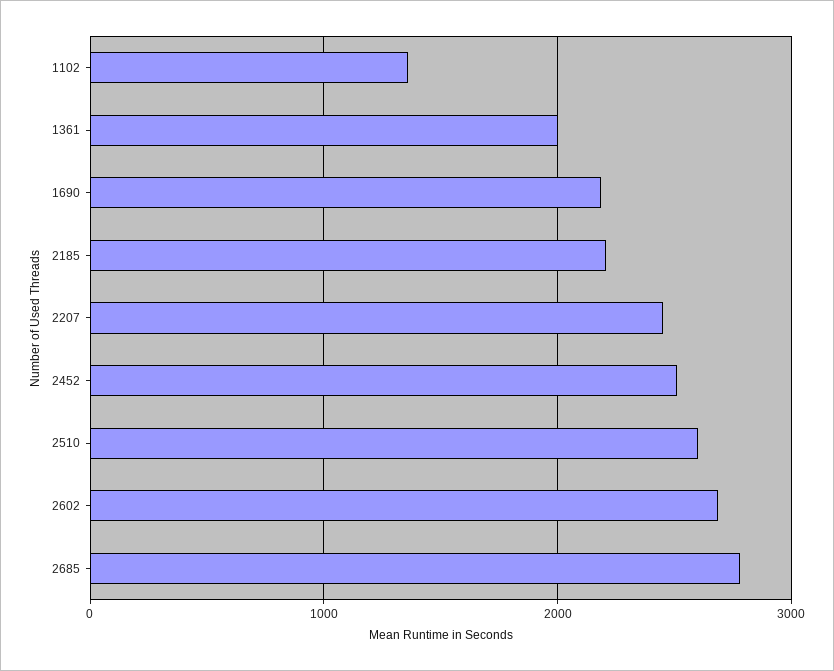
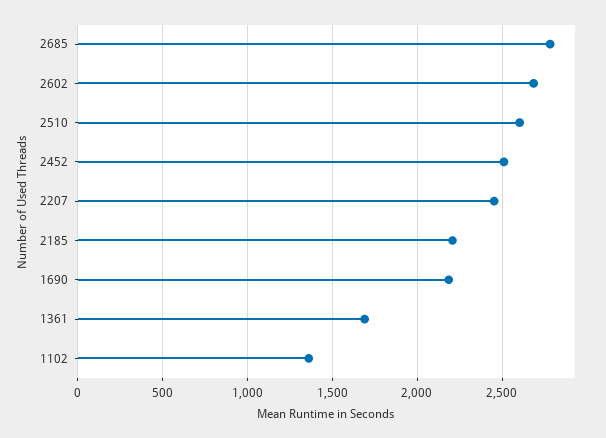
  {
    "1102": 1350,
-   "1361": 2000,
+   "1361": 1700,
    "1690": 2200,
    "2185": 2200,
    "2207": 2450,
    "2452": 2500,
    "2510": 2600,
    "2602": 2700,
    "2685": 2800
  }

